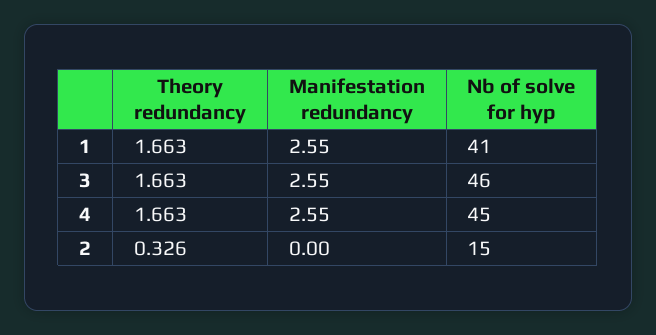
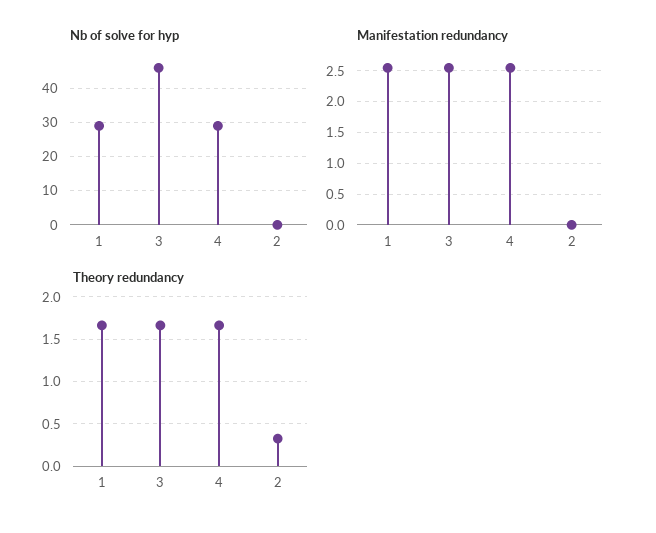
  {
    "Theory redundancy": {
      "1": 1.663,
      "3": 1.663,
      "4": 1.663,
      "2": 0.326
    },
    "Manifestation redundancy": {
      "1": 2.55,
      "3": 2.55,
      "4": 2.55,
      "2": 0
    },
    "Nb of solve for hyp": {
-     "1": 41,
+     "1": 30,
      "3": 46,
-     "4": 45,
+     "4": 30,
-     "2": 15
+     "2": 0
    }
  }

